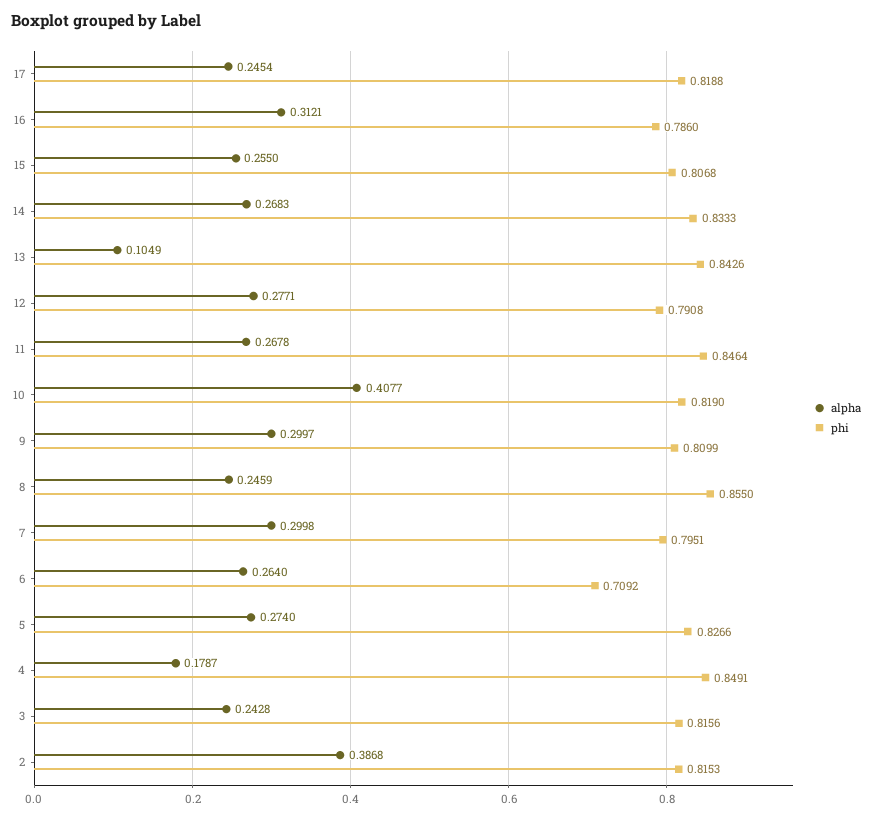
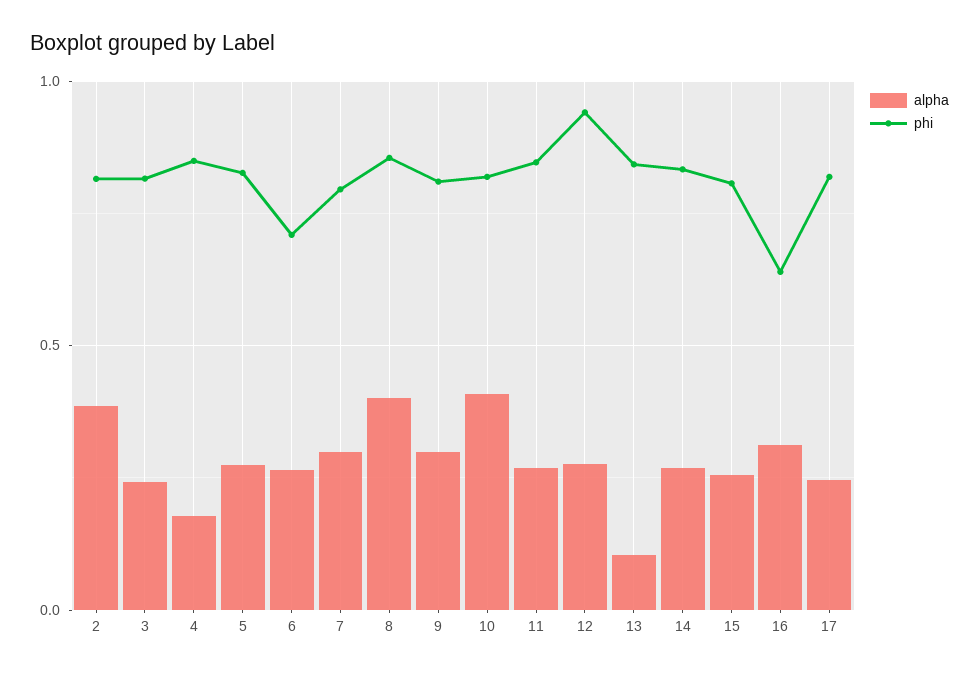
  {
    "alpha": {
      "17": 0.2454,
      "16": 0.3121,
      "15": 0.255,
      "14": 0.2683,
      "13": 0.1049,
      "12": 0.2771,
      "11": 0.2678,
      "10": 0.4077,
      "9": 0.2997,
-     "8": 0.2459,
+     "8": 0.4,
      "7": 0.2998,
      "6": 0.264,
      "5": 0.274,
      "4": 0.1787,
      "3": 0.2428,
      "2": 0.3868
    },
    "phi": {
      "17": 0.8188,
-     "16": 0.786,
+     "16": 0.65,
      "15": 0.8068,
      "14": 0.8333,
      "13": 0.8426,
-     "12": 0.7908,
+     "12": 0.95,
      "11": 0.8464,
      "10": 0.819,
      "9": 0.8099,
      "8": 0.855,
      "7": 0.7951,
      "6": 0.7092,
      "5": 0.8266,
      "4": 0.8491,
      "3": 0.8156,
      "2": 0.8153
    }
  }

